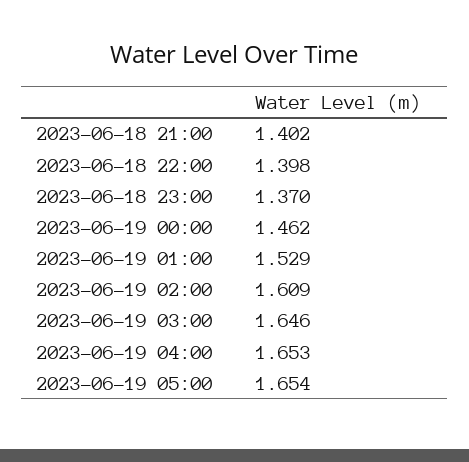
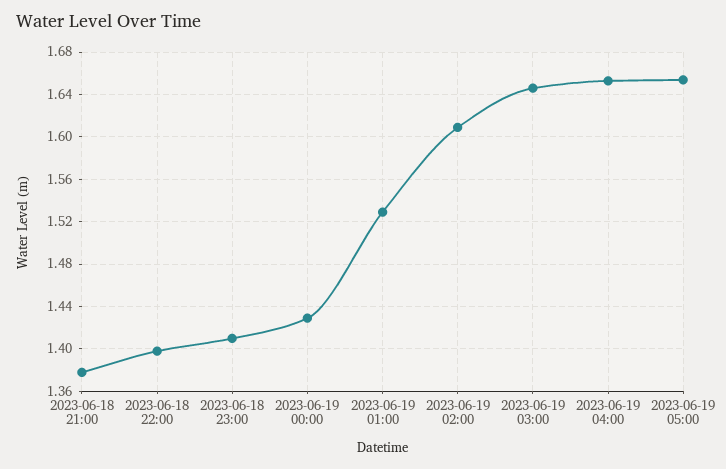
  {
-   "2023-06-18 21:00": 1.402,
+   "2023-06-18 21:00": 1.38,
    "2023-06-18 22:00": 1.398,
-   "2023-06-18 23:00": 1.37,
+   "2023-06-18 23:00": 1.41,
-   "2023-06-19 00:00": 1.462,
+   "2023-06-19 00:00": 1.43,
    "2023-06-19 01:00": 1.529,
    "2023-06-19 02:00": 1.609,
    "2023-06-19 03:00": 1.646,
    "2023-06-19 04:00": 1.653,
    "2023-06-19 05:00": 1.654
  }

